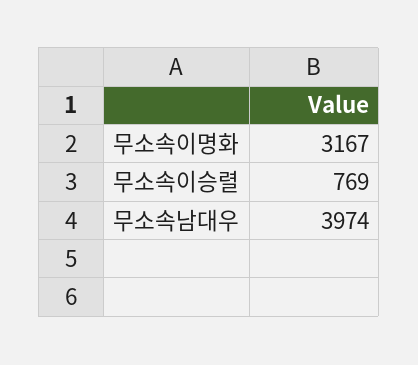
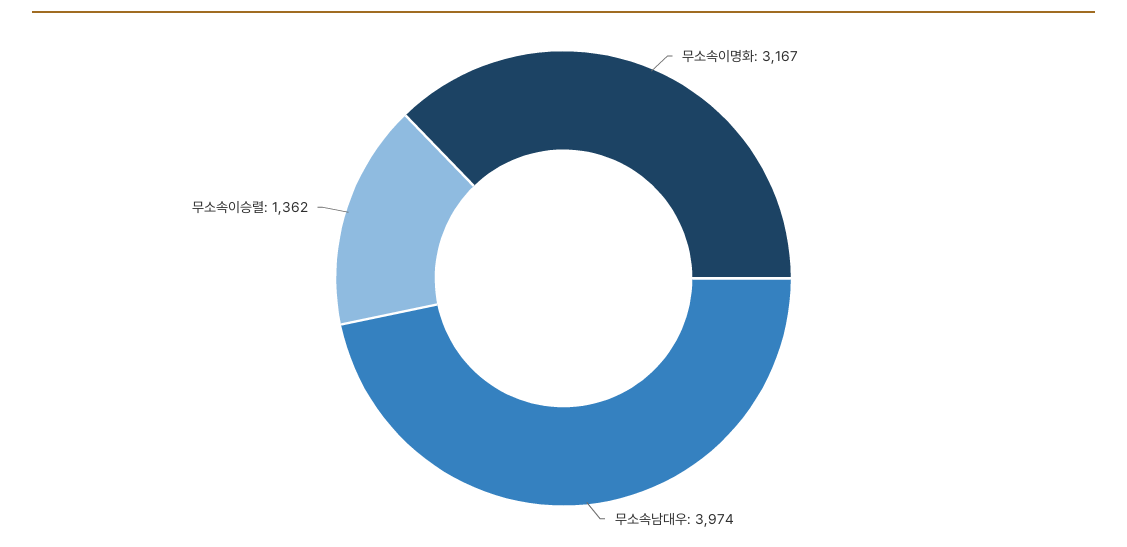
  {
    "무소속이명화": 3167,
-   "무소속이승렬": 769,
+   "무소속이승렬": 1362,
    "무소속남대우": 3974
  }

